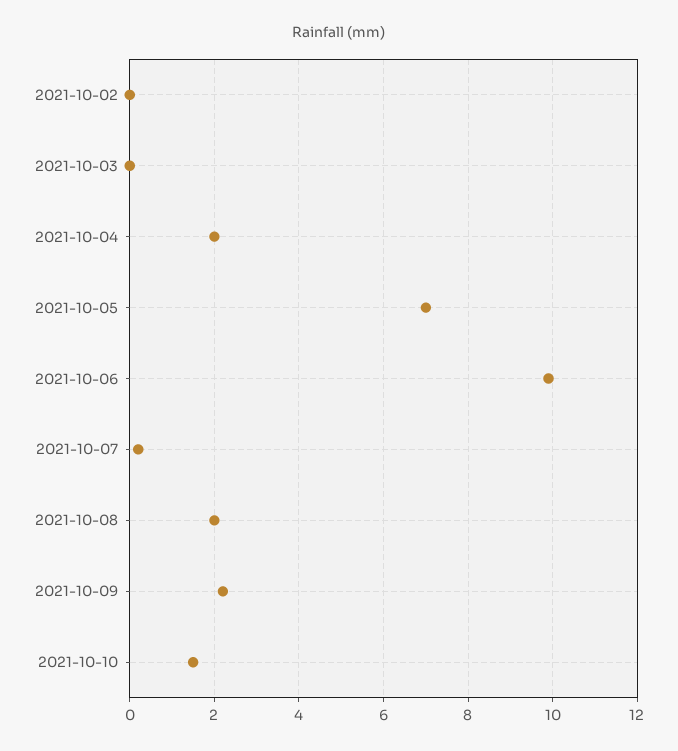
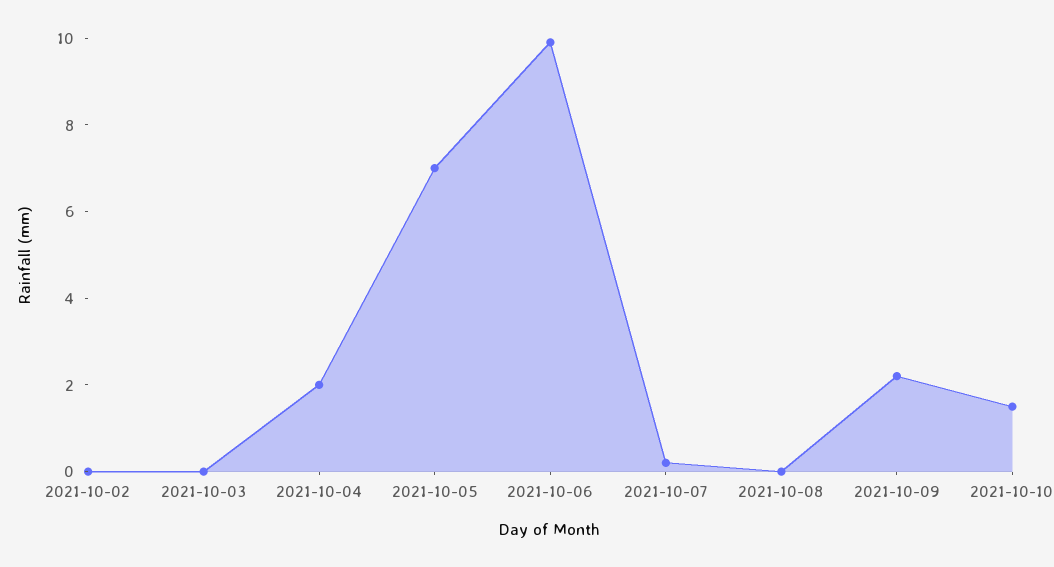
  {
    "2021-10-02": 0,
    "2021-10-03": 0,
    "2021-10-04": 2,
    "2021-10-05": 7,
    "2021-10-06": 10,
    "2021-10-07": 0,
-   "2021-10-08": 2,
+   "2021-10-08": 0,
    "2021-10-09": 2,
    "2021-10-10": 1.5
  }

